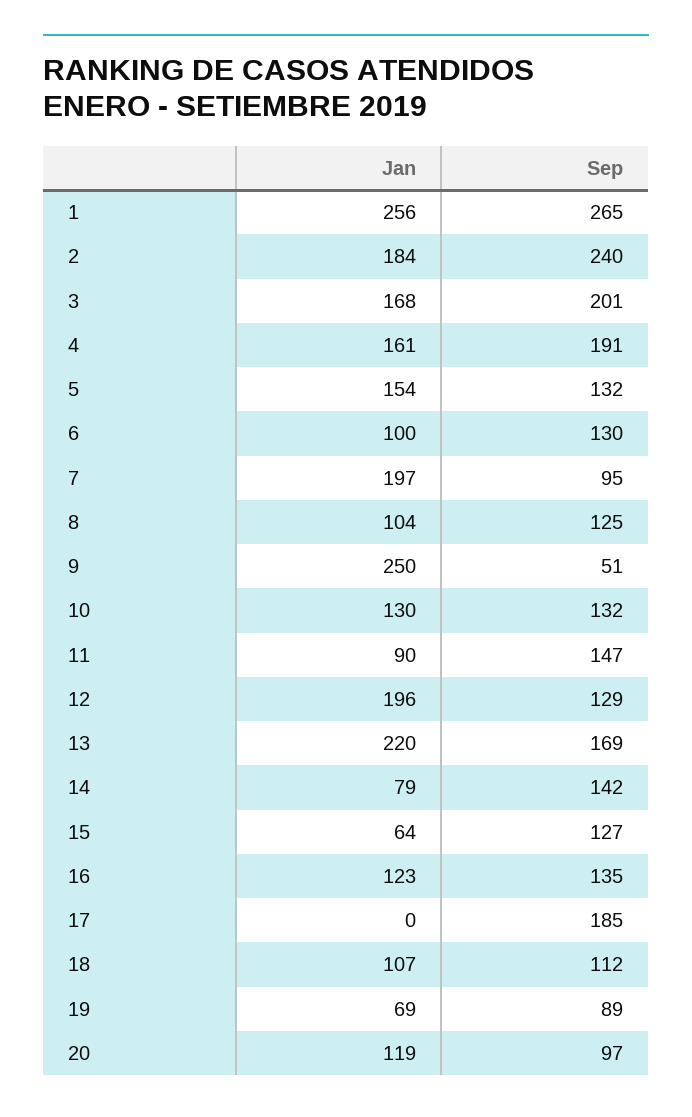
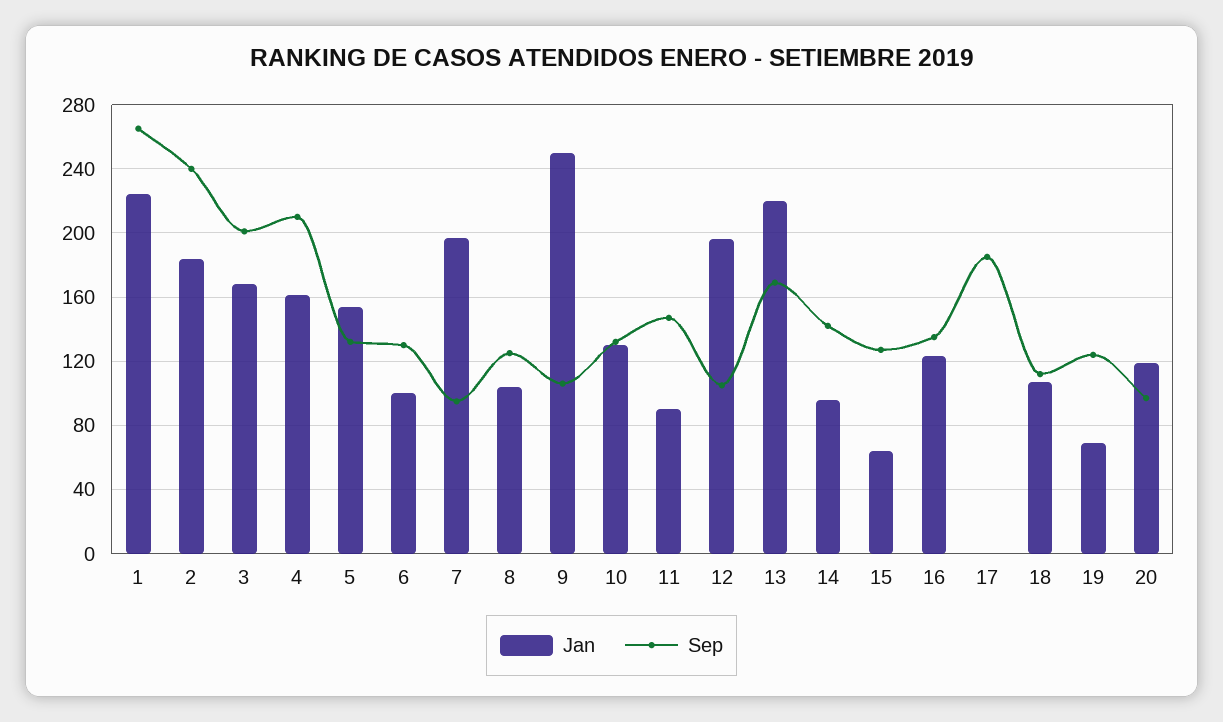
  {
    "Jan": {
-     "1": 256,
+     "1": 225,
      "2": 184,
      "3": 168,
      "4": 161,
      "5": 154,
      "6": 100,
      "7": 197,
      "8": 104,
      "9": 250,
      "10": 130,
      "11": 90,
      "12": 196,
      "13": 220,
-     "14": 79,
+     "14": 95,
      "15": 64,
      "16": 123,
      "17": 0,
      "18": 107,
      "19": 69,
      "20": 119
    },
    "Sep": {
      "1": 265,
      "2": 240,
      "3": 201,
-     "4": 191,
+     "4": 210,
      "5": 132,
      "6": 130,
      "7": 95,
      "8": 125,
-     "9": 51,
+     "9": 105,
      "10": 132,
      "11": 147,
-     "12": 129,
+     "12": 105,
      "13": 169,
      "14": 142,
      "15": 127,
      "16": 135,
      "17": 185,
      "18": 112,
-     "19": 89,
+     "19": 125,
      "20": 97
    }
  }

